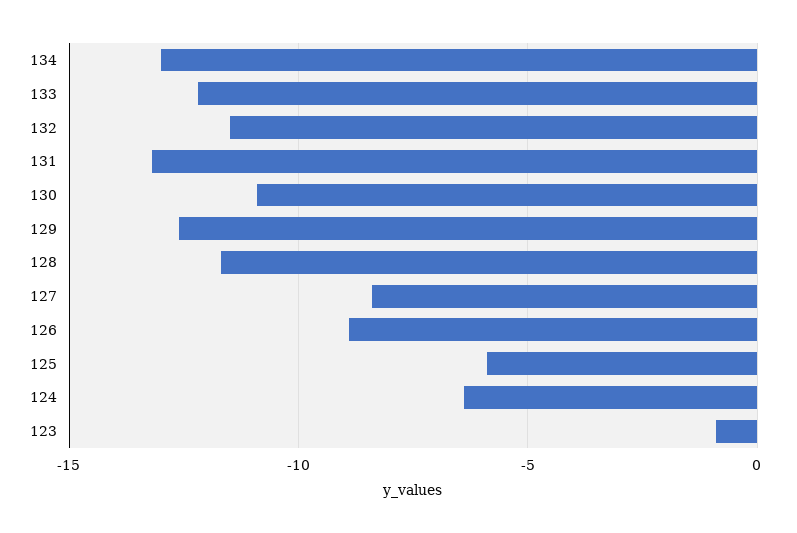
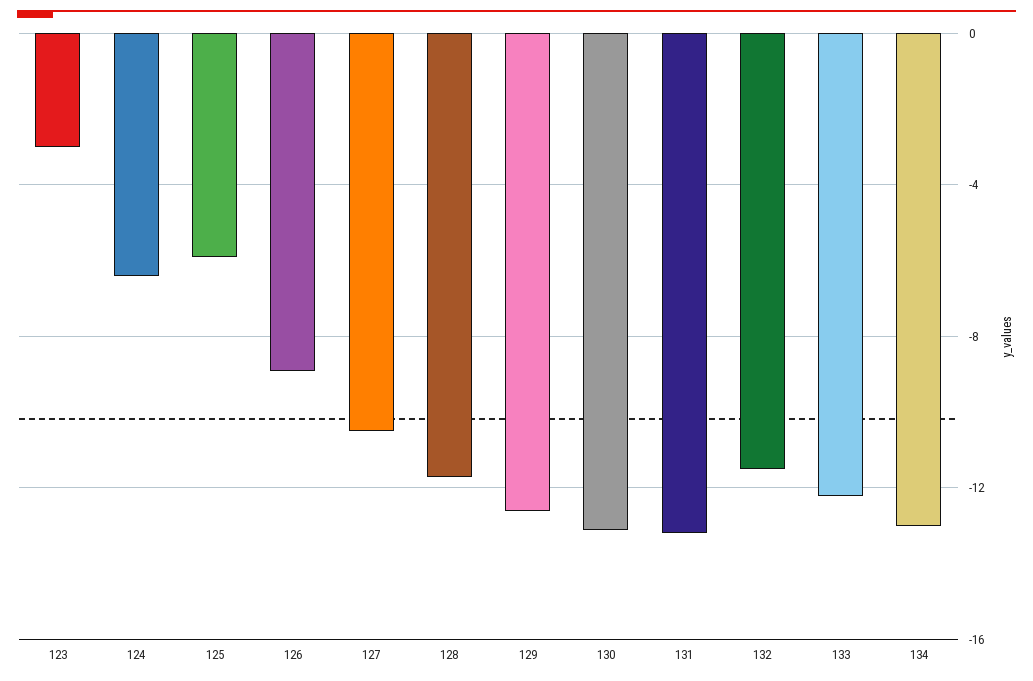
  {
    "134": -13,
    "133": -12,
    "132": -11.5,
    "131": -13,
-   "130": -11,
+   "130": -13,
    "129": -12.5,
    "128": -11.5,
-   "127": -8.5,
+   "127": -10.5,
    "126": -9,
    "125": -6,
    "124": -6.5,
-   "123": -1
+   "123": -3
  }

